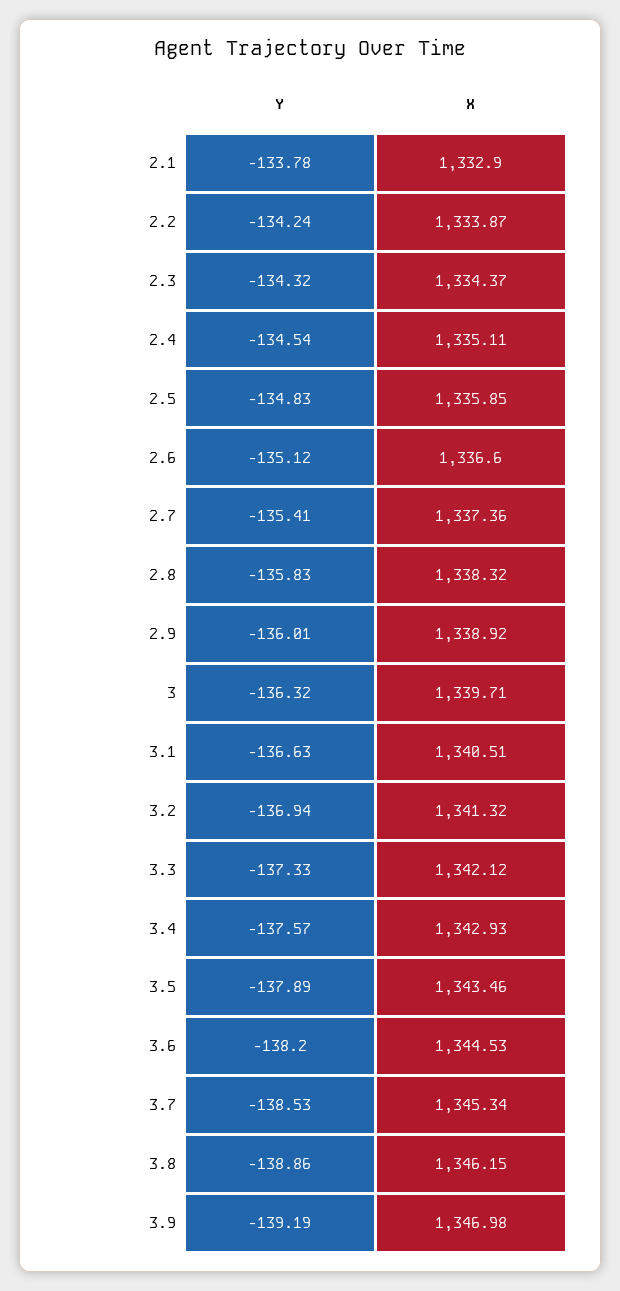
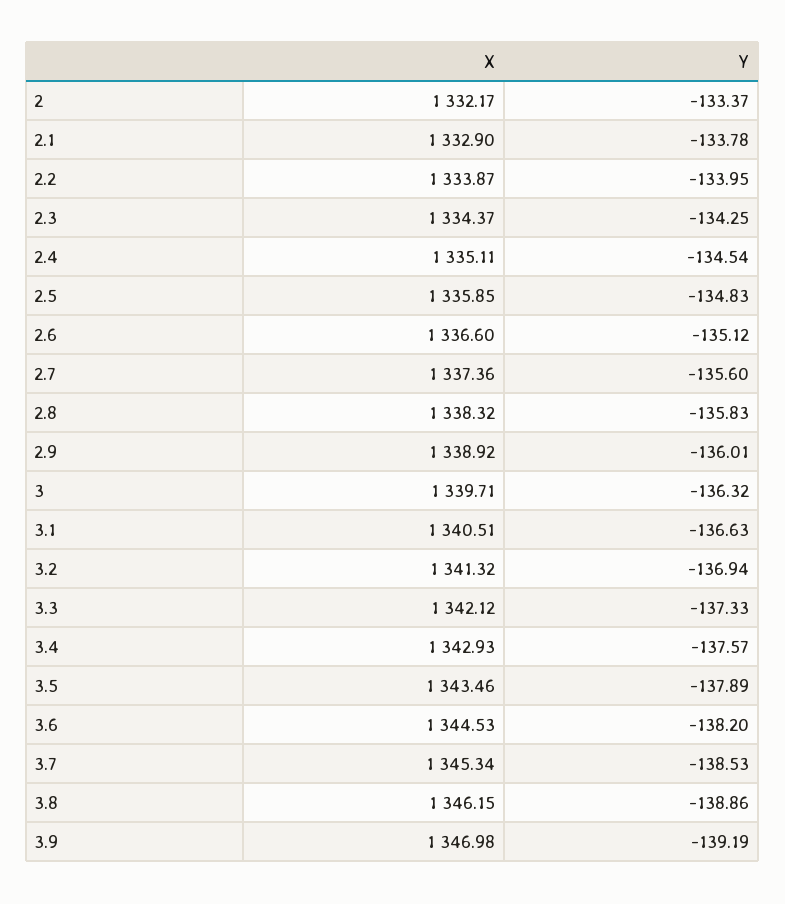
  {
    "Y": {
      "2.1": -133.78,
-     "2.2": -134.24,
+     "2.2": -133.95,
-     "2.3": -134.32,
+     "2.3": -134.25,
      "2.4": -134.54,
      "2.5": -134.83,
      "2.6": -135.12,
-     "2.7": -135.41,
+     "2.7": -135.6,
      "2.8": -135.83,
      "2.9": -136.01,
      "3": -136.32,
      "3.1": -136.63,
      "3.2": -136.94,
      "3.3": -137.33,
      "3.4": -137.57,
      "3.5": -137.89,
      "3.6": -138.2,
      "3.7": -138.53,
      "3.8": -138.86,
-     "3.9": -139.19
+     "3.9": -139.19,
+     "2": -133.37
    },
    "X": {
      "2.1": 1332.9,
      "2.2": 1333.87,
      "2.3": 1334.37,
      "2.4": 1335.11,
      "2.5": 1335.85,
      "2.6": 1336.6,
      "2.7": 1337.36,
      "2.8": 1338.32,
      "2.9": 1338.92,
      "3": 1339.71,
      "3.1": 1340.51,
      "3.2": 1341.32,
      "3.3": 1342.12,
      "3.4": 1342.93,
      "3.5": 1343.46,
      "3.6": 1344.53,
      "3.7": 1345.34,
      "3.8": 1346.15,
-     "3.9": 1346.98
+     "3.9": 1346.98,
+     "2": 1332.17
    }
  }

